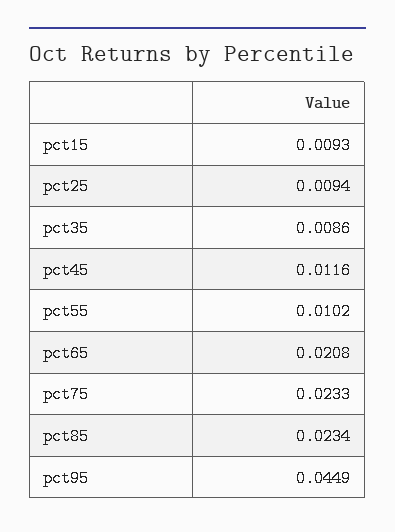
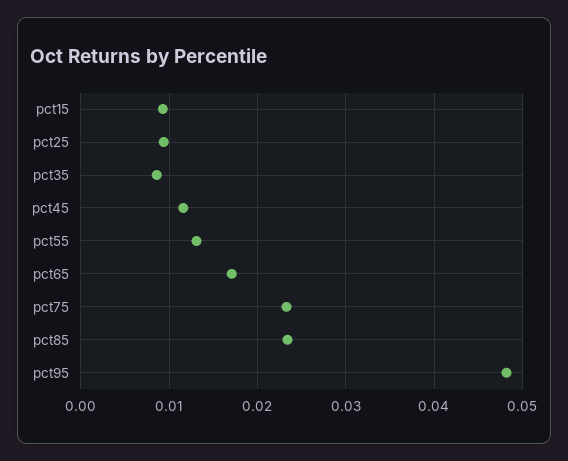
  {
    "pct15": 0.0093,
    "pct25": 0.0094,
    "pct35": 0.0086,
    "pct45": 0.0116,
-   "pct55": 0.0102,
+   "pct55": 0.013,
-   "pct65": 0.0208,
+   "pct65": 0.017,
    "pct75": 0.0233,
    "pct85": 0.0234,
-   "pct95": 0.0449
+   "pct95": 0.048
  }

